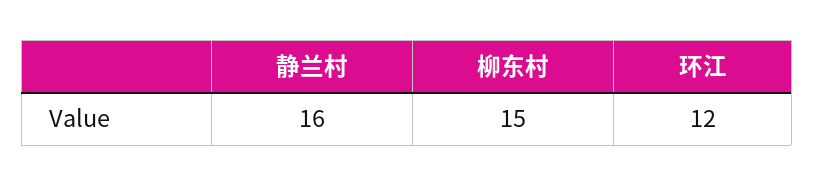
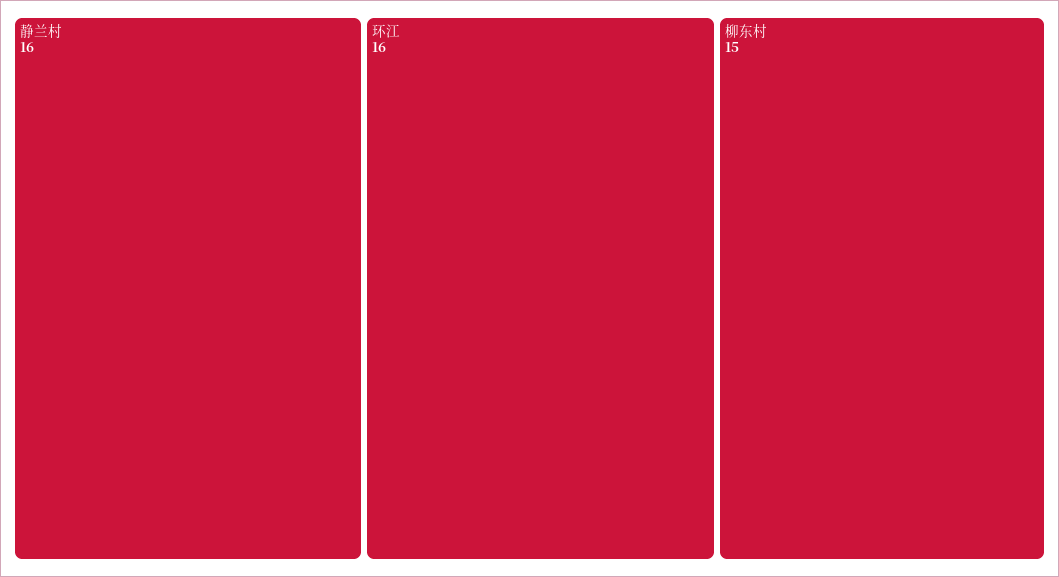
  {
    "静兰村": 16,
    "柳东村": 15,
-   "环江": 12
+   "环江": 16
  }

